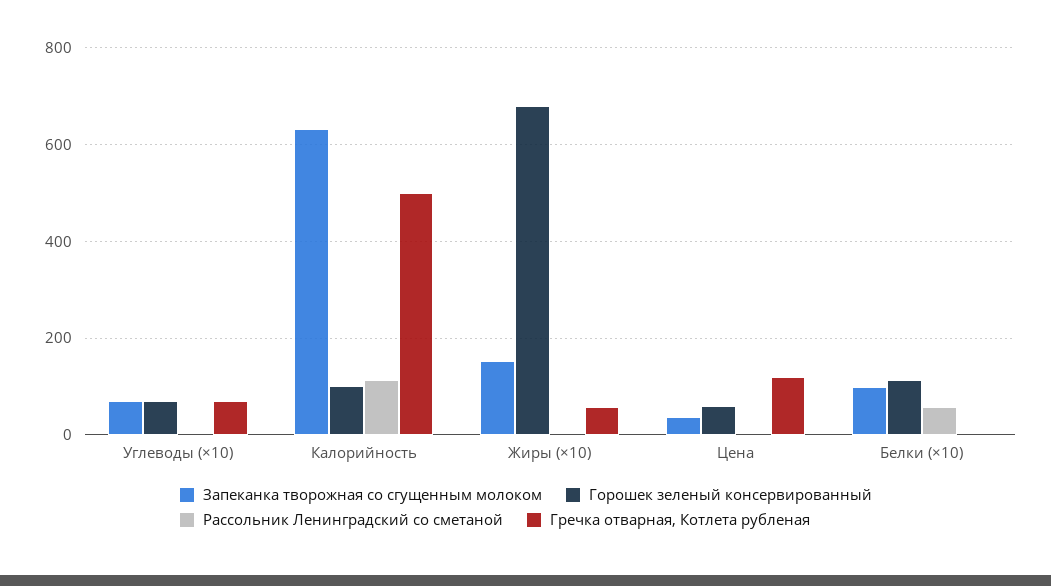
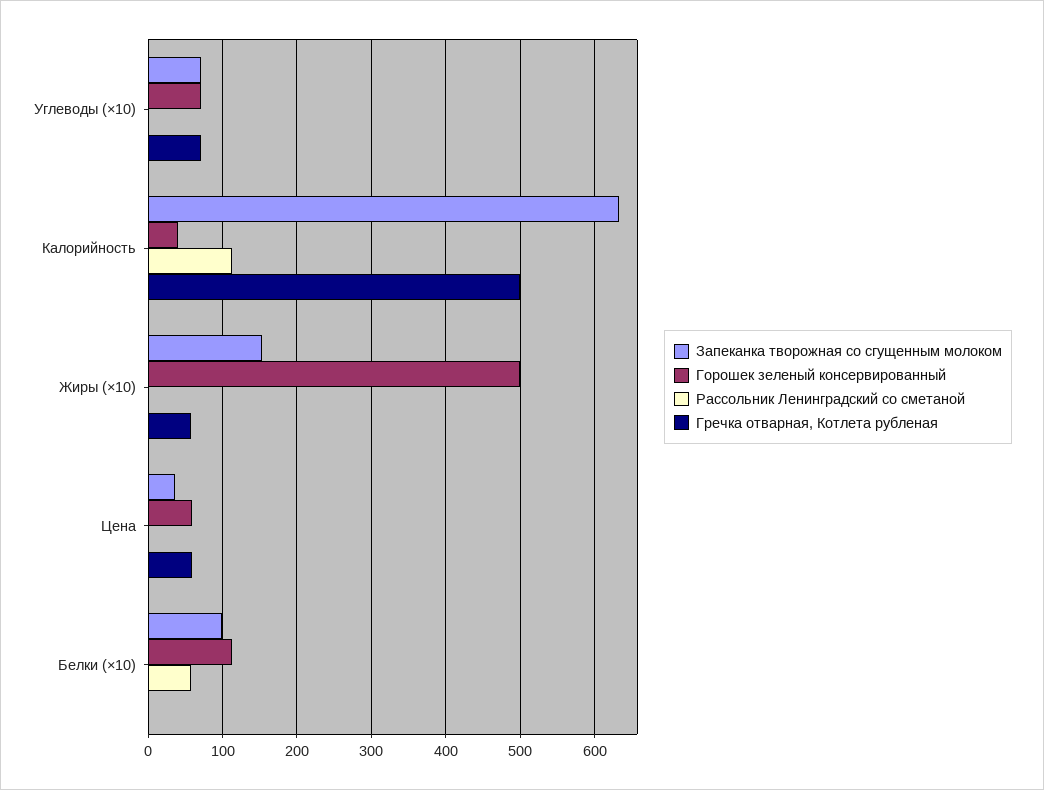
  {
    "Запеканка творожная со сгущенным молоком": {
      "Углеводы (×10)": 70,
      "Калорийность": 630,
      "Жиры (×10)": 150,
      "Цена": 40,
      "Белки (×10)": 100
    },
    "Горошек зеленый консервированный": {
      "Углеводы (×10)": 70,
-     "Калорийность": 100,
+     "Калорийность": 40,
-     "Жиры (×10)": 680,
+     "Жиры (×10)": 500,
      "Цена": 60,
      "Белки (×10)": 110
    },
    "Рассольник Ленинградский со сметаной": {
      "Углеводы (×10)": 0,
      "Калорийность": 110,
      "Жиры (×10)": 0,
      "Цена": 0,
      "Белки (×10)": 60
    },
    "Гречка отварная, Котлета рубленая": {
      "Углеводы (×10)": 70,
      "Калорийность": 500,
      "Жиры (×10)": 60,
-     "Цена": 120,
+     "Цена": 60,
      "Белки (×10)": 0
    }
  }

